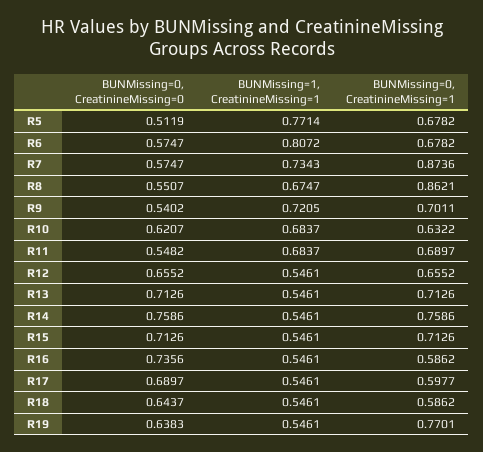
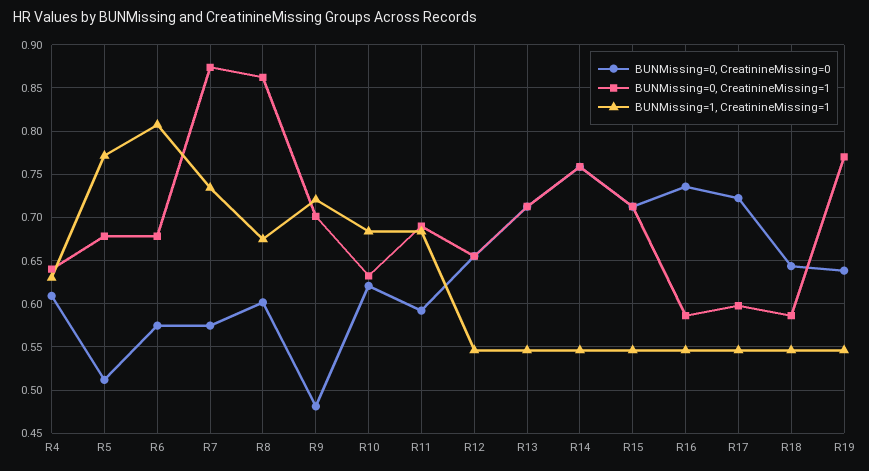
  {
    "BUNMissing=0, CreatinineMissing=0": {
      "R5": 0.5119,
      "R6": 0.5747,
      "R7": 0.5747,
-     "R8": 0.5507,
+     "R8": 0.6,
-     "R9": 0.5402,
+     "R9": 0.48,
      "R10": 0.6207,
-     "R11": 0.5482,
+     "R11": 0.59,
      "R12": 0.6552,
      "R13": 0.7126,
      "R14": 0.7586,
      "R15": 0.7126,
      "R16": 0.7356,
-     "R17": 0.6897,
+     "R17": 0.72,
      "R18": 0.6437,
-     "R19": 0.6383
+     "R19": 0.6383,
+     "R4": 0.61
    },
    "BUNMissing=1, CreatinineMissing=1": {
      "R5": 0.7714,
      "R6": 0.8072,
      "R7": 0.7343,
      "R8": 0.6747,
      "R9": 0.7205,
      "R10": 0.6837,
      "R11": 0.6837,
      "R12": 0.5461,
      "R13": 0.5461,
      "R14": 0.5461,
      "R15": 0.5461,
      "R16": 0.5461,
      "R17": 0.5461,
      "R18": 0.5461,
-     "R19": 0.5461
+     "R19": 0.5461,
+     "R4": 0.63
    },
    "BUNMissing=0, CreatinineMissing=1": {
      "R5": 0.6782,
      "R6": 0.6782,
      "R7": 0.8736,
      "R8": 0.8621,
      "R9": 0.7011,
      "R10": 0.6322,
      "R11": 0.6897,
      "R12": 0.6552,
      "R13": 0.7126,
      "R14": 0.7586,
      "R15": 0.7126,
      "R16": 0.5862,
      "R17": 0.5977,
      "R18": 0.5862,
-     "R19": 0.7701
+     "R19": 0.7701,
+     "R4": 0.64
    }
  }

